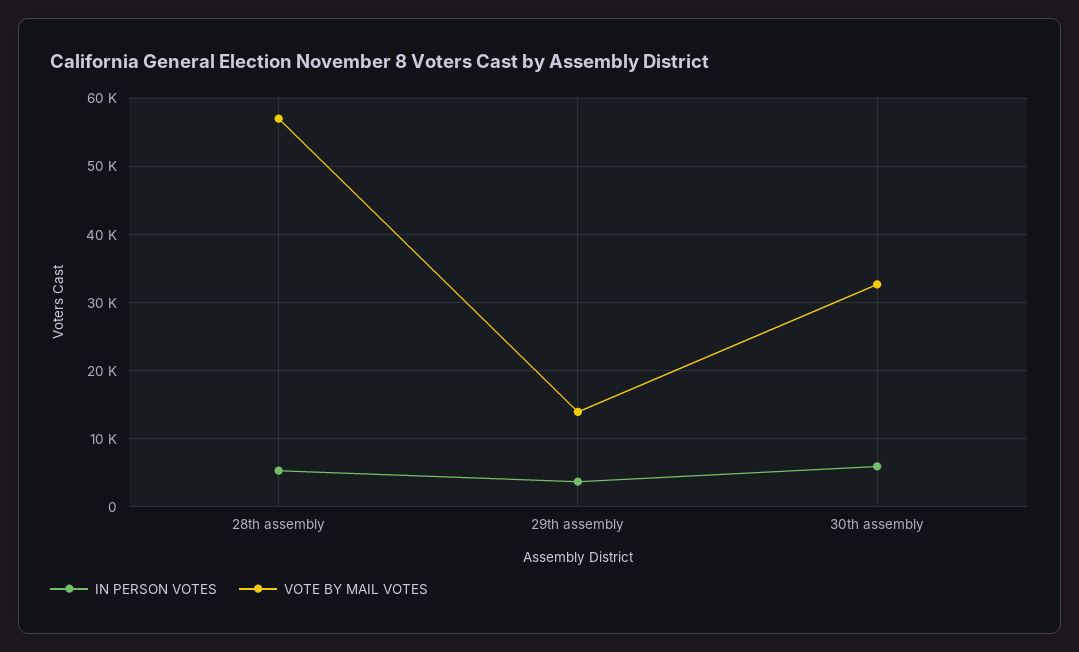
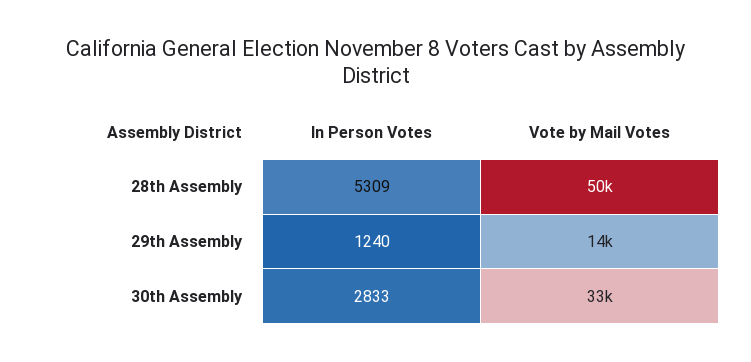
  {
    "IN PERSON VOTES": {
      "28th assembly": 5309,
-     "29th assembly": 4000,
+     "29th assembly": 1240,
-     "30th assembly": 6000
+     "30th assembly": 2833
    },
    "VOTE BY MAIL VOTES": {
-     "28th assembly": 57000,
+     "28th assembly": 50000,
      "29th assembly": 14000,
      "30th assembly": 33000
    }
  }

